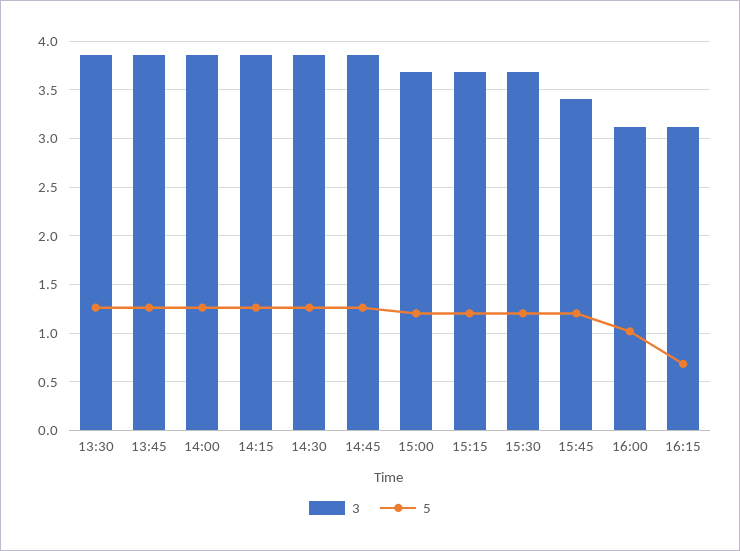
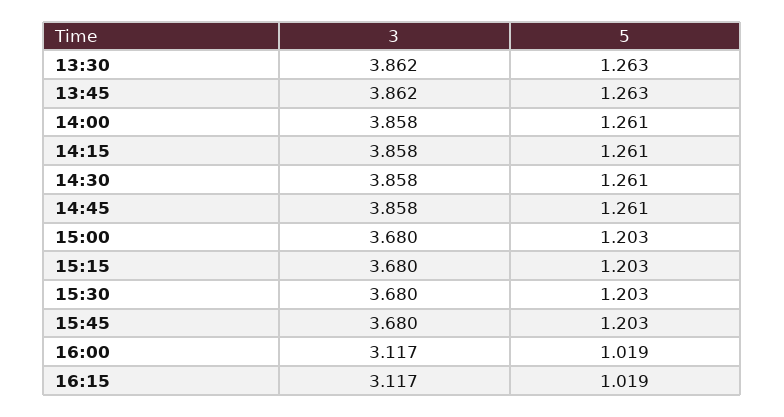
  {
    "3": {
      "13:30": 3.862,
      "13:45": 3.862,
      "14:00": 3.858,
      "14:15": 3.858,
      "14:30": 3.858,
      "14:45": 3.858,
      "15:00": 3.68,
      "15:15": 3.68,
      "15:30": 3.68,
-     "15:45": 3.4,
+     "15:45": 3.68,
      "16:00": 3.117,
      "16:15": 3.117
    },
    "5": {
      "13:30": 1.263,
      "13:45": 1.263,
      "14:00": 1.261,
      "14:15": 1.261,
      "14:30": 1.261,
      "14:45": 1.261,
      "15:00": 1.203,
      "15:15": 1.203,
      "15:30": 1.203,
      "15:45": 1.203,
      "16:00": 1.019,
-     "16:15": 0.7
+     "16:15": 1.019
    }
  }

